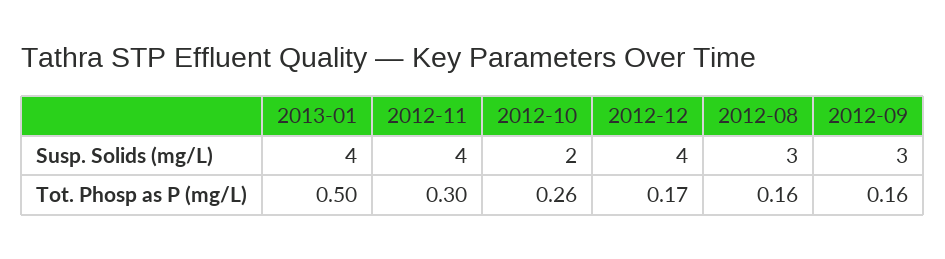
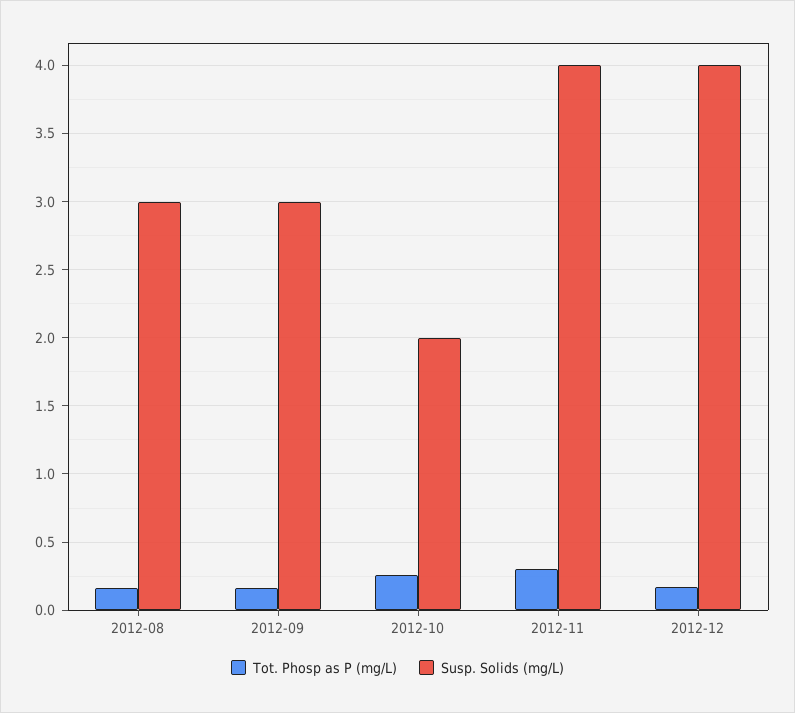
  {
    "Susp. Solids (mg/L)": {
-     "2013-01": 4,
      "2012-11": 4,
      "2012-10": 2,
      "2012-12": 4,
      "2012-08": 3,
      "2012-09": 3
    },
    "Tot. Phosp as P (mg/L)": {
-     "2013-01": 0.5,
      "2012-11": 0.3,
      "2012-10": 0.26,
      "2012-12": 0.17,
      "2012-08": 0.16,
      "2012-09": 0.16
    }
  }

